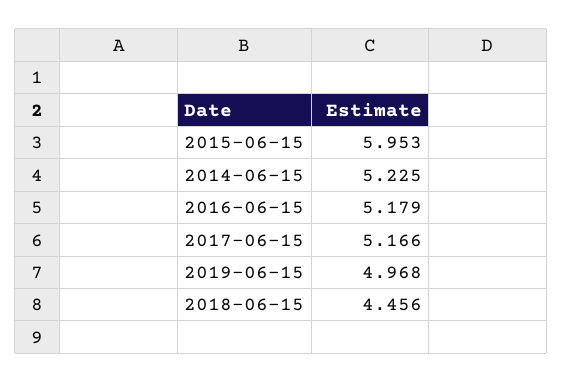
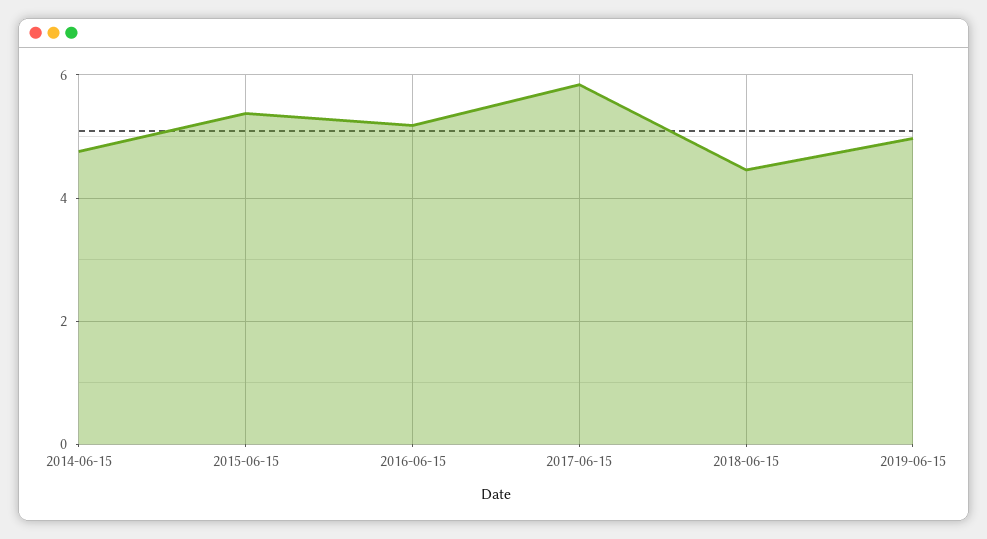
  {
-   "2015-06-15": 5.953,
+   "2015-06-15": 5.4,
-   "2014-06-15": 5.225,
+   "2014-06-15": 4.8,
    "2016-06-15": 5.179,
-   "2017-06-15": 5.166,
+   "2017-06-15": 5.8,
    "2019-06-15": 4.968,
    "2018-06-15": 4.456
  }

